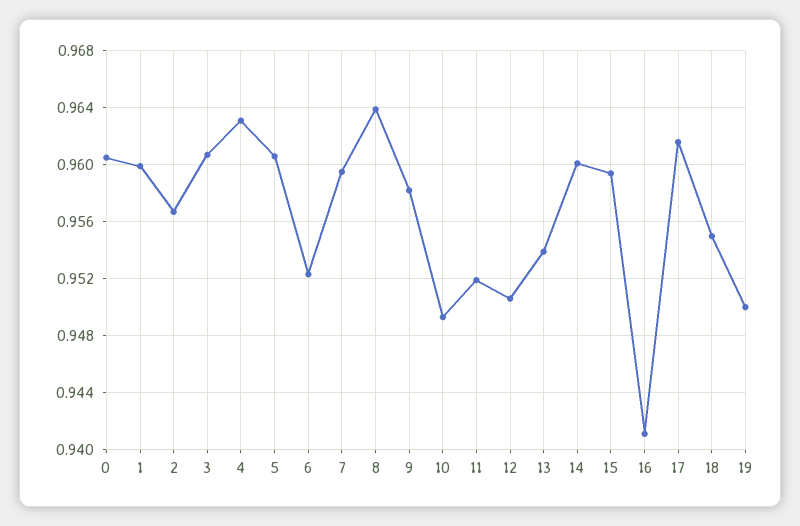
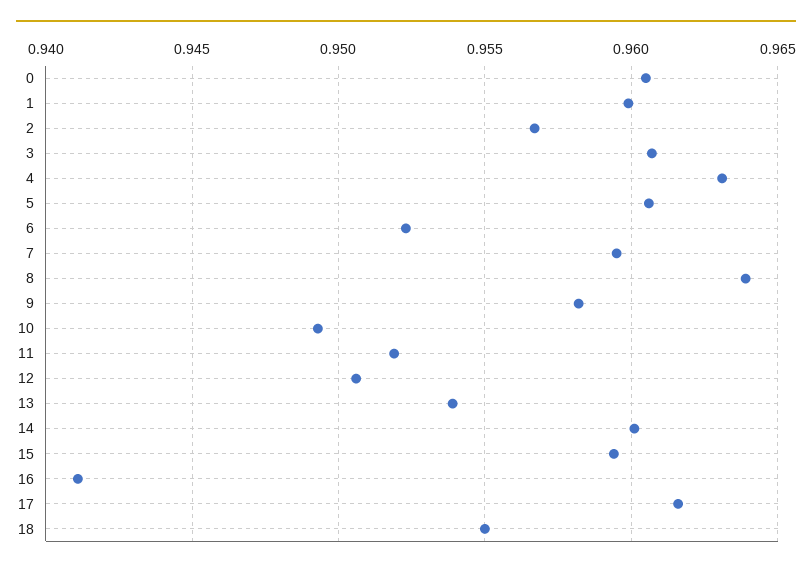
  {
    "0": 0.9605,
    "1": 0.96,
    "2": 0.9565,
    "3": 0.9605,
    "4": 0.963,
    "5": 0.9605,
    "6": 0.9525,
    "7": 0.9595,
    "8": 0.964,
    "9": 0.958,
    "10": 0.9495,
    "11": 0.952,
    "12": 0.9505,
    "13": 0.954,
    "14": 0.96,
    "15": 0.9595,
    "16": 0.941,
    "17": 0.9615,
-   "18": 0.955,
+   "18": 0.955
-   "19": 0.95
  }

